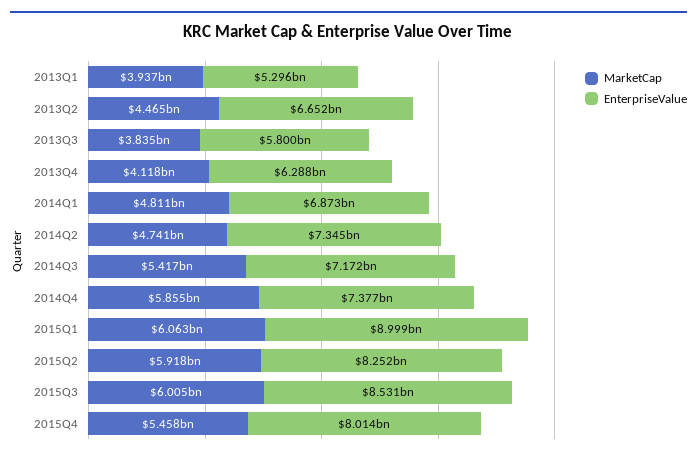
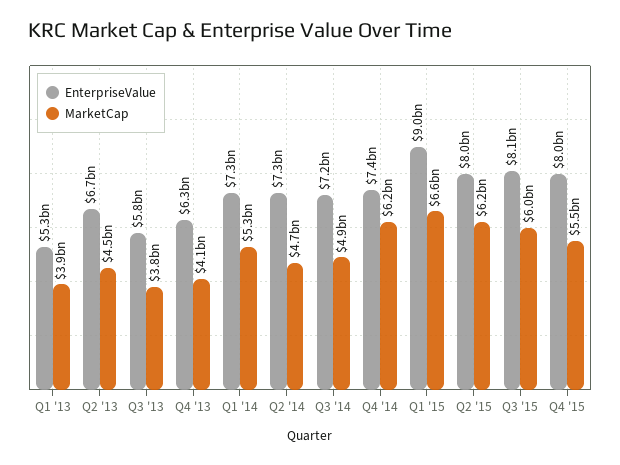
  {
    "MarketCap": {
      "2013Q1": 3937000000,
      "2013Q2": 4465000000,
      "2013Q3": 3835000000,
      "2013Q4": 4118000000,
-     "2014Q1": 4811000000,
+     "2014Q1": 5300000000,
      "2014Q2": 4741000000,
-     "2014Q3": 5417000000,
+     "2014Q3": 4900000000,
-     "2014Q4": 5855000000,
+     "2014Q4": 6200000000,
-     "2015Q1": 6063000000,
+     "2015Q1": 6600000000,
-     "2015Q2": 5918000000,
+     "2015Q2": 6200000000,
      "2015Q3": 6005000000,
      "2015Q4": 5458000000
    },
    "EnterpriseValue": {
      "2013Q1": 5296000000,
      "2013Q2": 6652000000,
      "2013Q3": 5800000000,
      "2013Q4": 6288000000,
-     "2014Q1": 6873000000,
+     "2014Q1": 7300000000,
      "2014Q2": 7345000000,
      "2014Q3": 7172000000,
      "2014Q4": 7377000000,
      "2015Q1": 8999000000,
-     "2015Q2": 8252000000,
+     "2015Q2": 8000000000,
-     "2015Q3": 8531000000,
+     "2015Q3": 8100000000,
      "2015Q4": 8014000000
    }
  }

